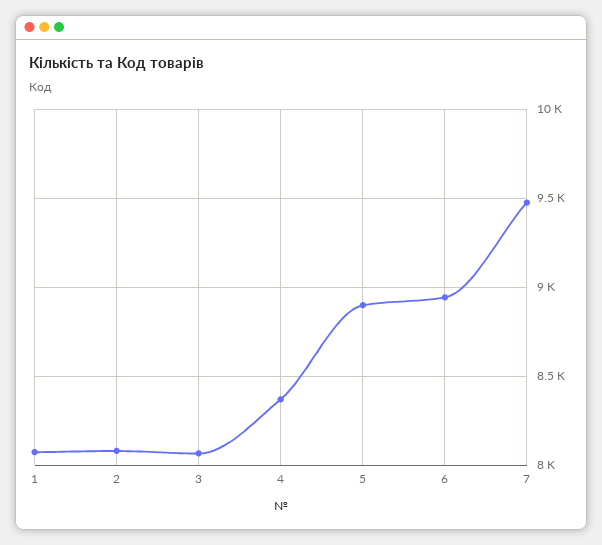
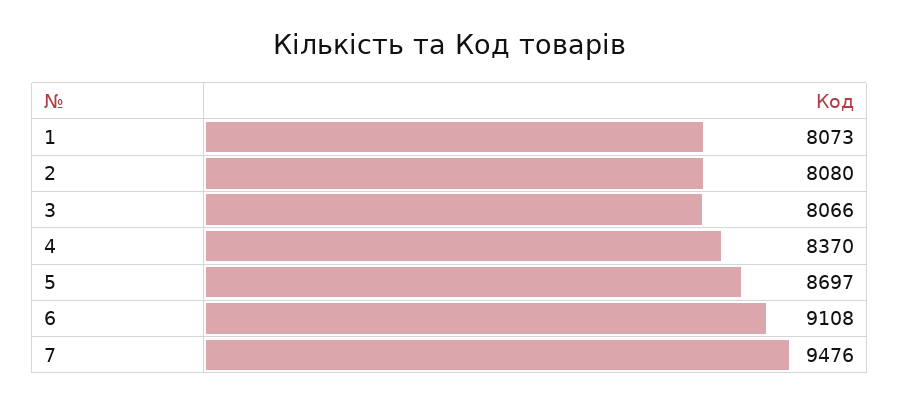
  {
    "1": 8073,
    "2": 8080,
    "3": 8066,
    "4": 8370,
-   "5": 8900,
+   "5": 8697,
-   "6": 8950,
+   "6": 9108,
    "7": 9476
  }

